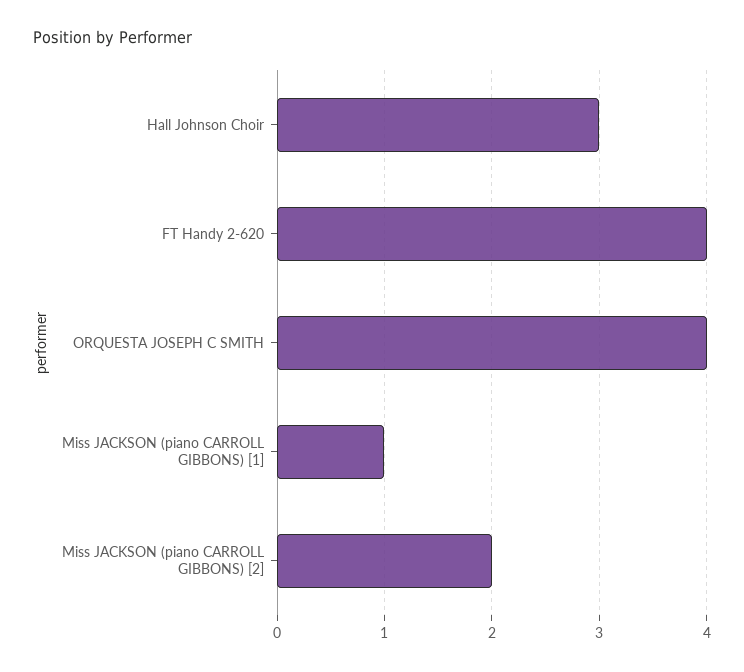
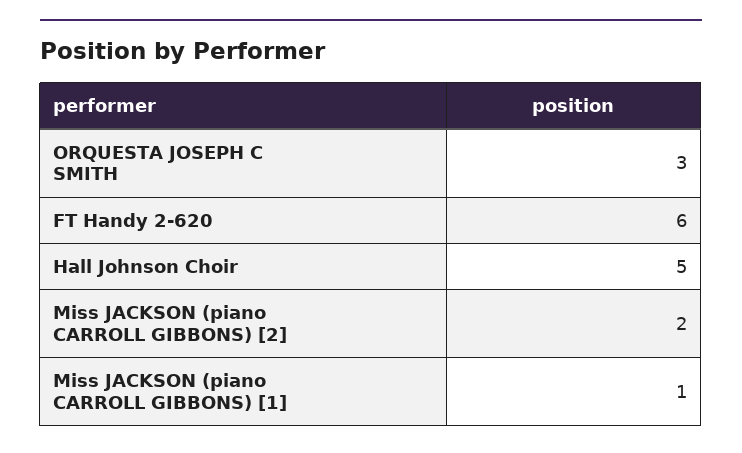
  {
-   "Hall Johnson Choir": 3,
+   "Hall Johnson Choir": 5,
-   "FT Handy 2-620": 4,
+   "FT Handy 2-620": 6,
-   "ORQUESTA JOSEPH C SMITH": 4,
+   "ORQUESTA JOSEPH C SMITH": 3,
    "Miss JACKSON (piano CARROLL GIBBONS) [1]": 1,
    "Miss JACKSON (piano CARROLL GIBBONS) [2]": 2
  }

